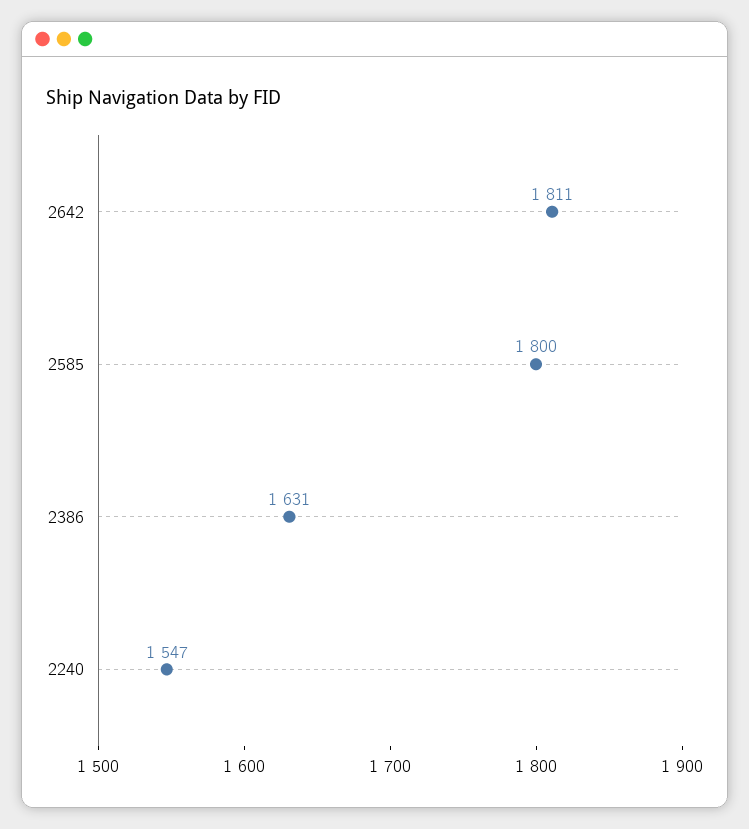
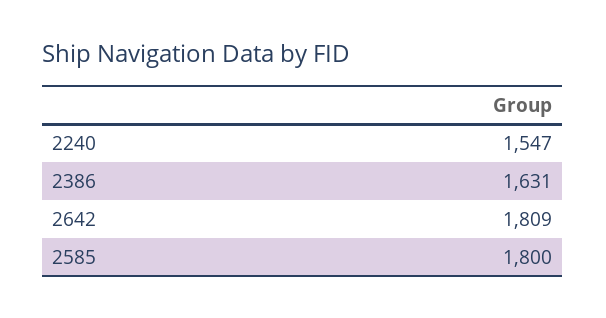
  {
-   "2642": 1811,
+   "2642": 1809,
    "2585": 1800,
    "2386": 1631,
    "2240": 1547
  }

